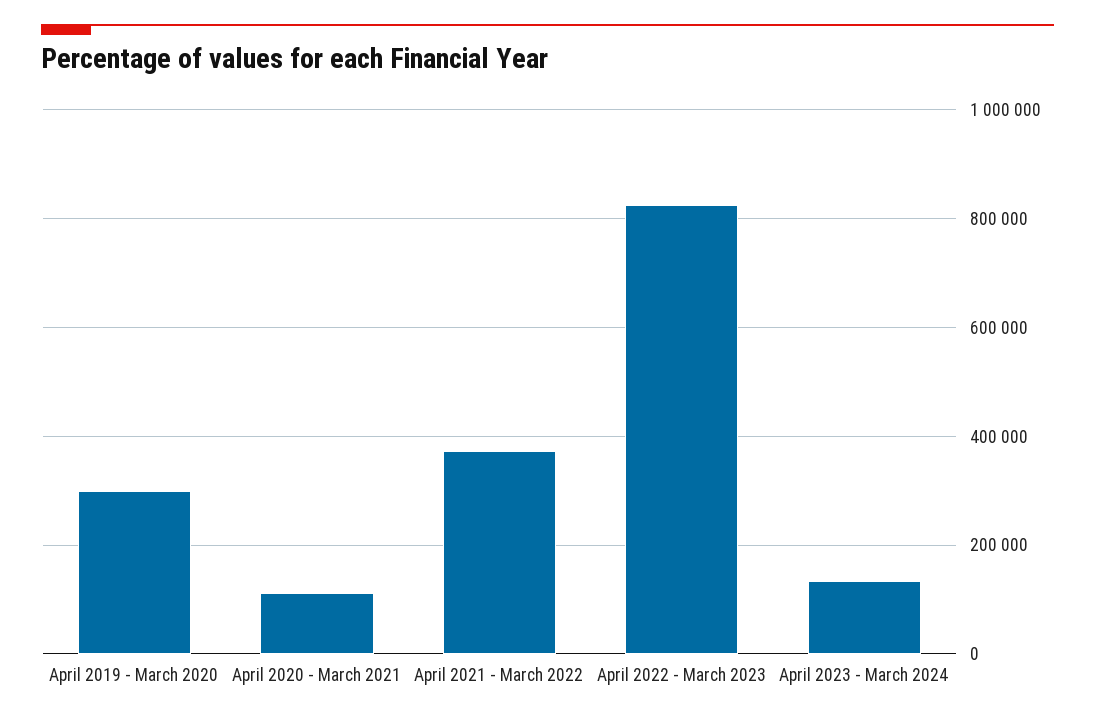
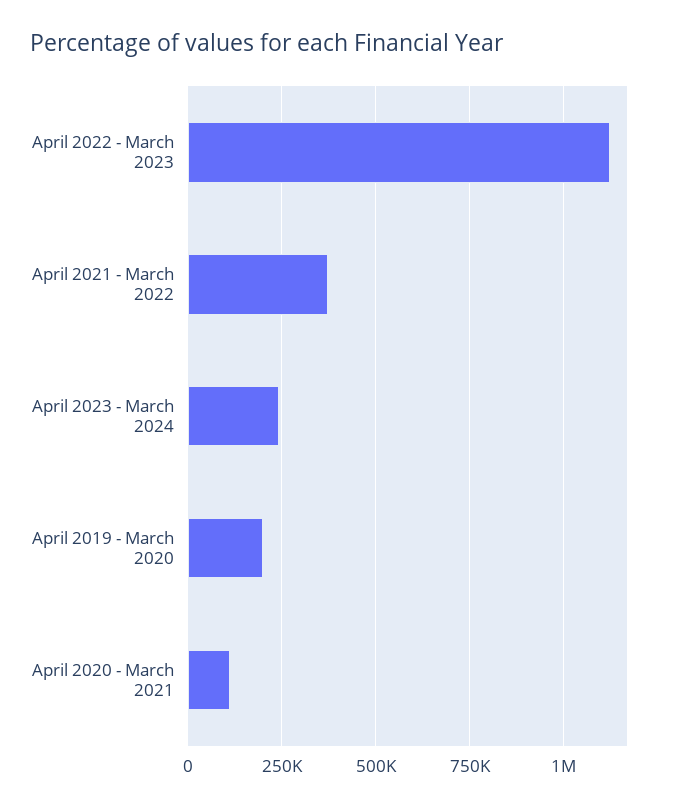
  {
-   "April 2019 - March 2020": 300000,
+   "April 2019 - March 2020": 200000,
    "April 2020 - March 2021": 120000,
    "April 2021 - March 2022": 380000,
-   "April 2022 - March 2023": 820000,
+   "April 2022 - March 2023": 1125000,
-   "April 2023 - March 2024": 140000
+   "April 2023 - March 2024": 250000
  }

